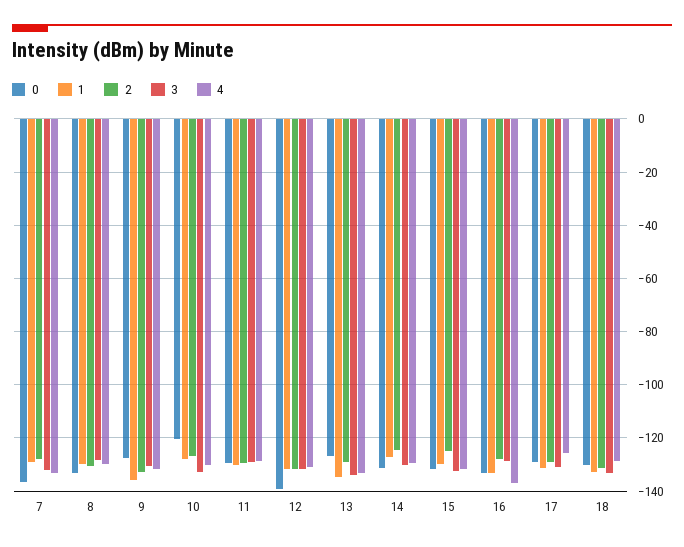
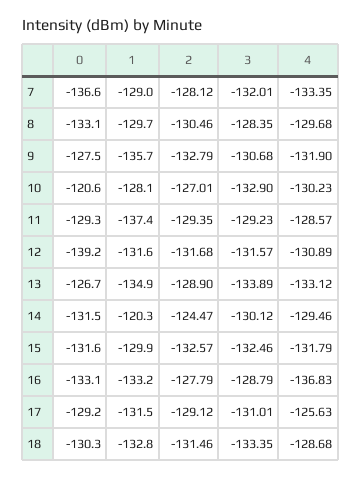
  {
    "0": {
      "7": -136.6,
      "8": -133.1,
      "9": -127.5,
      "10": -120.6,
      "11": -129.3,
      "12": -139.2,
      "13": -126.7,
      "14": -131.5,
      "15": -131.6,
      "16": -133.1,
      "17": -129.2,
      "18": -130.3
    },
    "1": {
      "7": -129,
      "8": -129.7,
      "9": -135.7,
      "10": -128.1,
-     "11": -130,
+     "11": -137.4,
      "12": -131.6,
      "13": -134.9,
-     "14": -127.5,
+     "14": -120.3,
      "15": -129.9,
      "16": -133.2,
      "17": -131.5,
      "18": -132.8
    },
    "2": {
      "7": -128.12,
      "8": -130.46,
      "9": -132.79,
      "10": -127.01,
      "11": -129.35,
      "12": -131.68,
      "13": -128.9,
      "14": -124.47,
-     "15": -125,
+     "15": -132.57,
      "16": -127.79,
      "17": -129.12,
      "18": -131.46
    },
    "3": {
      "7": -132.01,
      "8": -128.35,
      "9": -130.68,
      "10": -132.9,
      "11": -129.23,
      "12": -131.57,
      "13": -133.89,
      "14": -130.12,
      "15": -132.46,
      "16": -128.79,
      "17": -131.01,
      "18": -133.35
    },
    "4": {
      "7": -133.35,
      "8": -129.68,
      "9": -131.9,
      "10": -130.23,
      "11": -128.57,
      "12": -130.89,
      "13": -133.12,
      "14": -129.46,
      "15": -131.79,
      "16": -136.83,
      "17": -125.63,
      "18": -128.68
    }
  }

